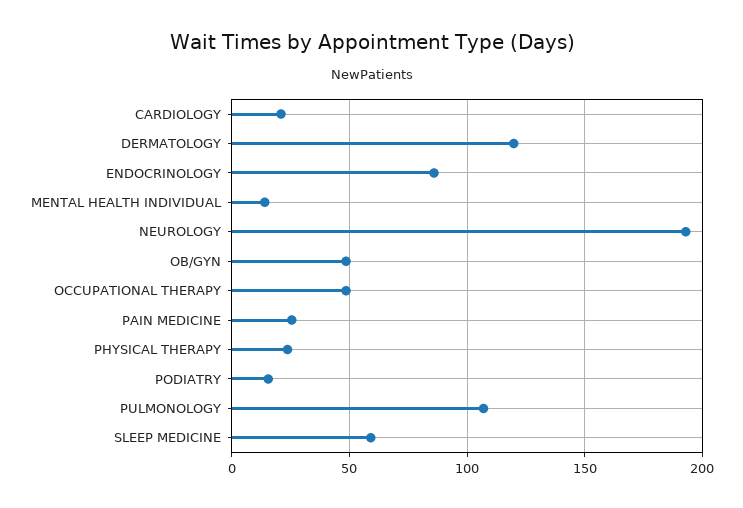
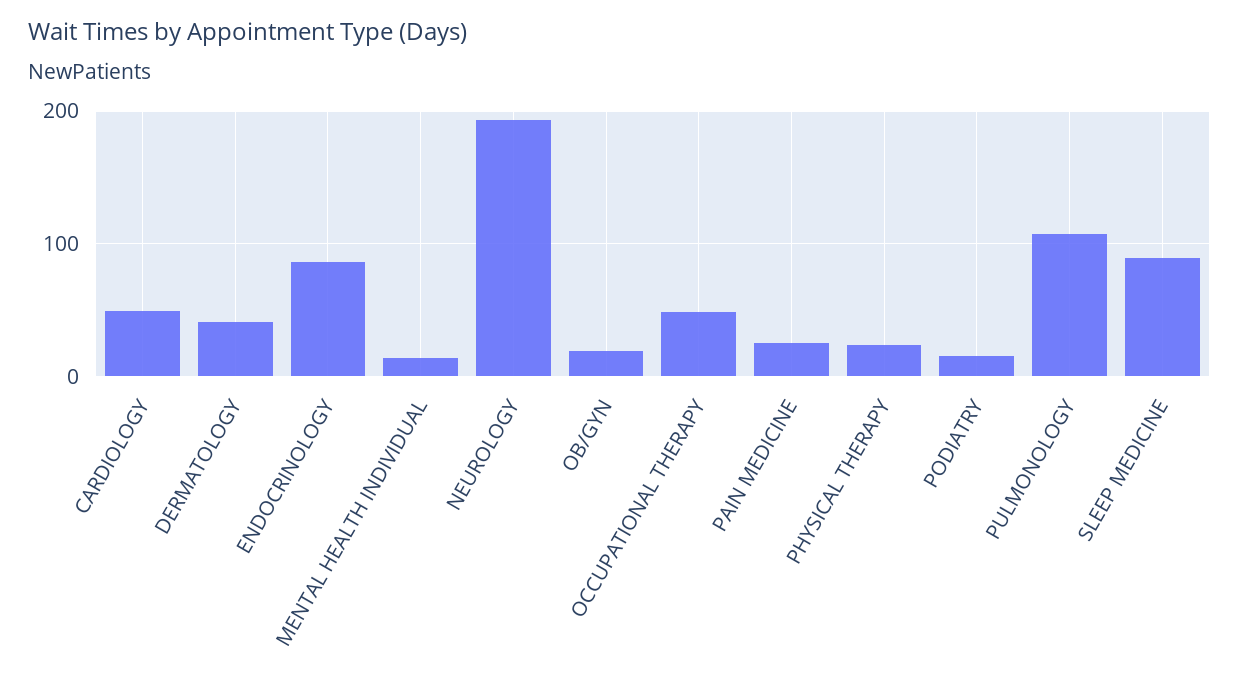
  {
-   "CARDIOLOGY": 20,
+   "CARDIOLOGY": 50,
-   "DERMATOLOGY": 120,
+   "DERMATOLOGY": 40,
    "ENDOCRINOLOGY": 85,
    "MENTAL HEALTH INDIVIDUAL": 15,
    "NEUROLOGY": 195,
-   "OB/GYN": 50,
+   "OB/GYN": 20,
    "OCCUPATIONAL THERAPY": 50,
    "PAIN MEDICINE": 25,
    "PHYSICAL THERAPY": 25,
    "PODIATRY": 15,
    "PULMONOLOGY": 105,
-   "SLEEP MEDICINE": 60
+   "SLEEP MEDICINE": 90
  }

